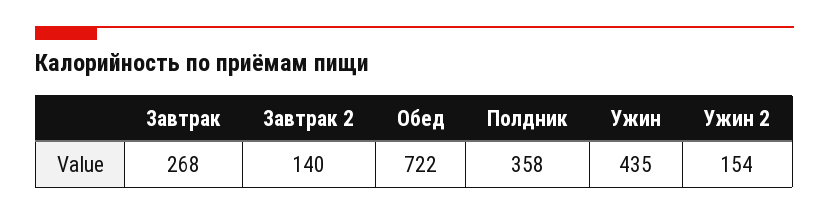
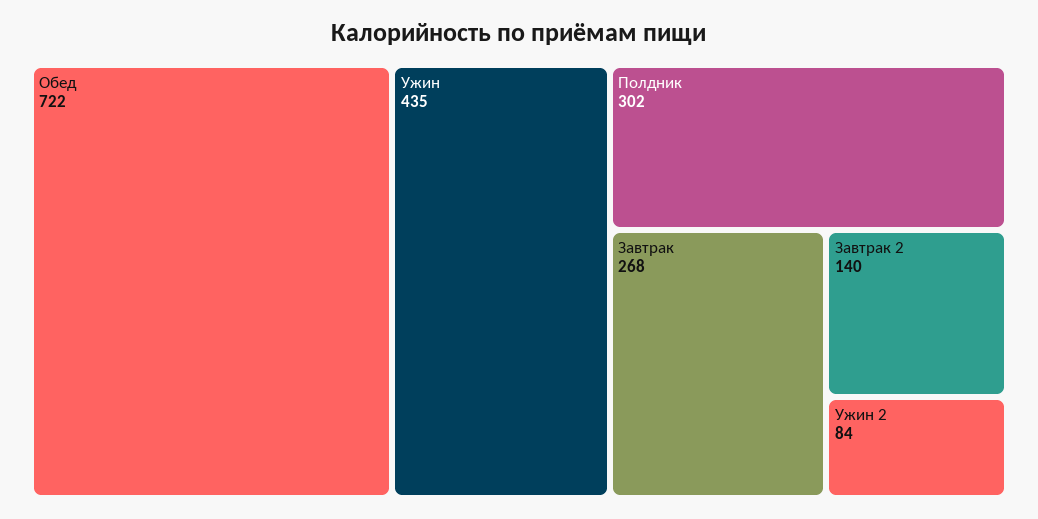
  {
    "Завтрак": 268,
    "Завтрак 2": 140,
    "Обед": 722,
-   "Полдник": 358,
+   "Полдник": 302,
    "Ужин": 435,
-   "Ужин 2": 154
+   "Ужин 2": 84
  }

